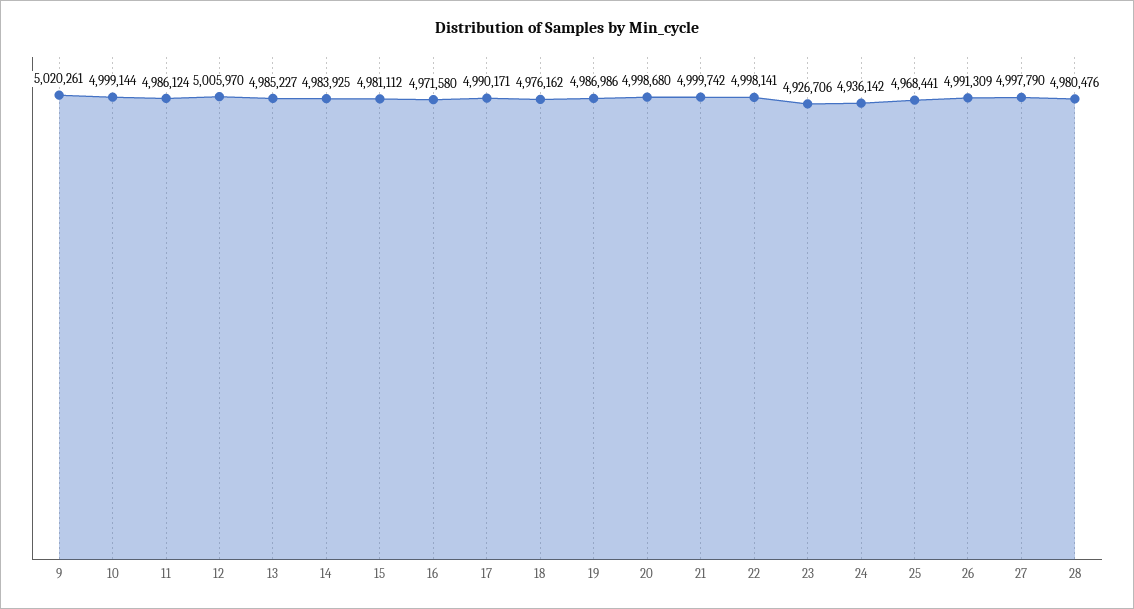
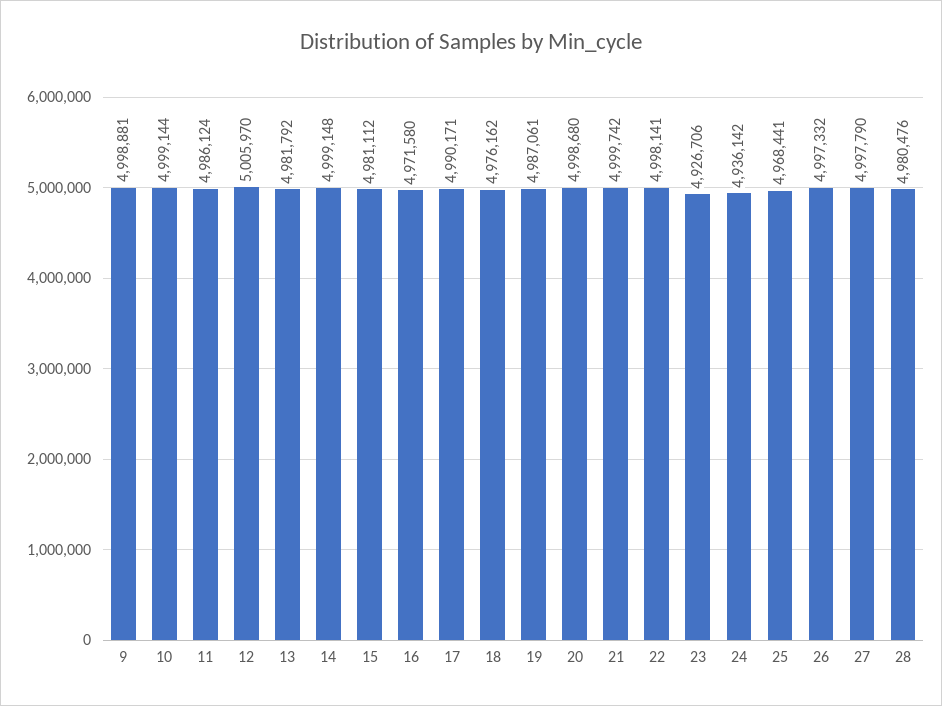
  {
-   "9": 5020261,
+   "9": 4998881,
    "10": 4999144,
    "11": 4986124,
    "12": 5005970,
-   "13": 4985227,
+   "13": 4981792,
-   "14": 4983925,
+   "14": 4999148,
    "15": 4981112,
    "16": 4971580,
    "17": 4990171,
    "18": 4976162,
-   "19": 4986986,
+   "19": 4987061,
    "20": 4998680,
    "21": 4999742,
    "22": 4998141,
    "23": 4926706,
    "24": 4936142,
    "25": 4968441,
-   "26": 4991309,
+   "26": 4997332,
    "27": 4997790,
    "28": 4980476
  }

